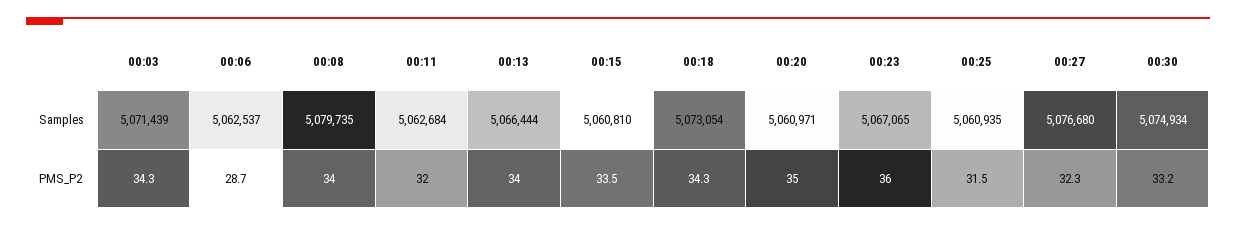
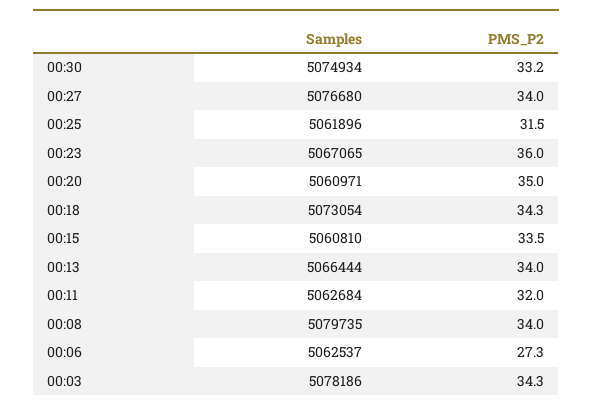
  {
    "00:03": {
-     "Samples": 5071439,
+     "Samples": 5078186,
      "PMS_P2": 34.3
    },
    "00:06": {
      "Samples": 5062537,
-     "PMS_P2": 28.7
+     "PMS_P2": 27.3
    },
    "00:08": {
      "Samples": 5079735,
      "PMS_P2": 34
    },
    "00:11": {
      "Samples": 5062684,
      "PMS_P2": 32
    },
    "00:13": {
      "Samples": 5066444,
      "PMS_P2": 34
    },
    "00:15": {
      "Samples": 5060810,
      "PMS_P2": 33.5
    },
    "00:18": {
      "Samples": 5073054,
      "PMS_P2": 34.3
    },
    "00:20": {
      "Samples": 5060971,
      "PMS_P2": 35
    },
    "00:23": {
      "Samples": 5067065,
      "PMS_P2": 36
    },
    "00:25": {
-     "Samples": 5060935,
+     "Samples": 5061896,
      "PMS_P2": 31.5
    },
    "00:27": {
      "Samples": 5076680,
-     "PMS_P2": 32.3
+     "PMS_P2": 34
    },
    "00:30": {
      "Samples": 5074934,
      "PMS_P2": 33.2
    }
  }

